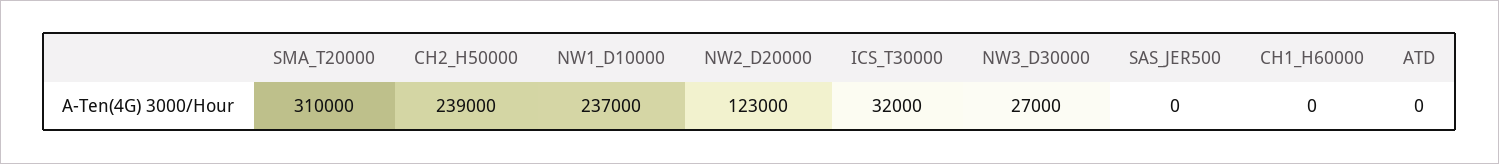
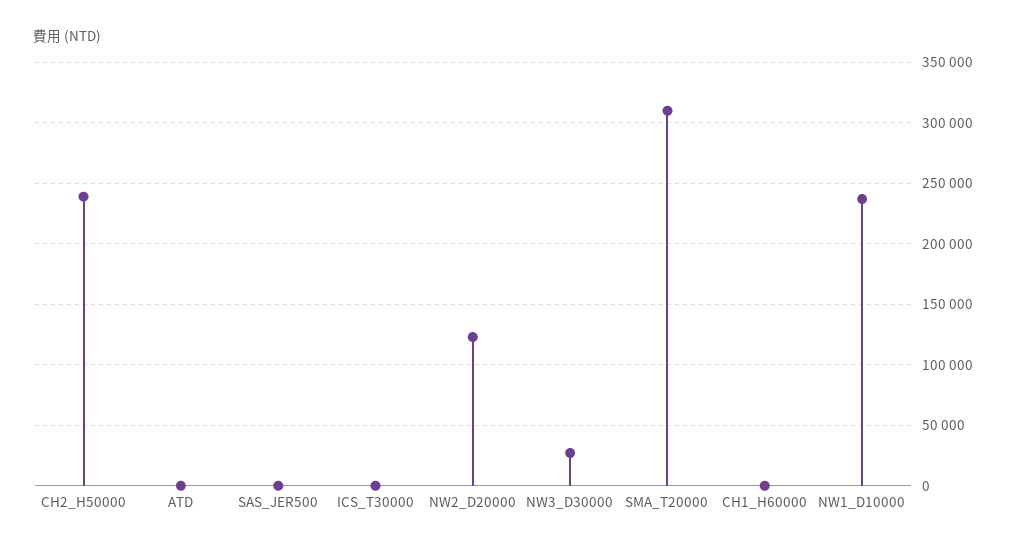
  {
    "SMA_T20000": 310000,
    "CH2_H50000": 239000,
    "NW1_D10000": 237000,
    "NW2_D20000": 123000,
-   "ICS_T30000": 32000,
+   "ICS_T30000": 0,
    "NW3_D30000": 27000,
    "SAS_JER500": 0,
    "CH1_H60000": 0,
    "ATD": 0
  }

